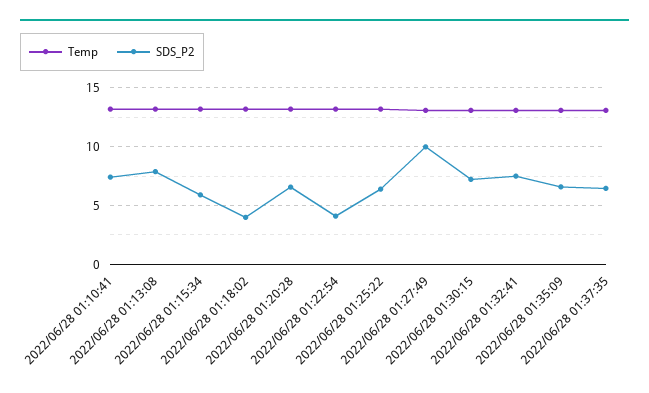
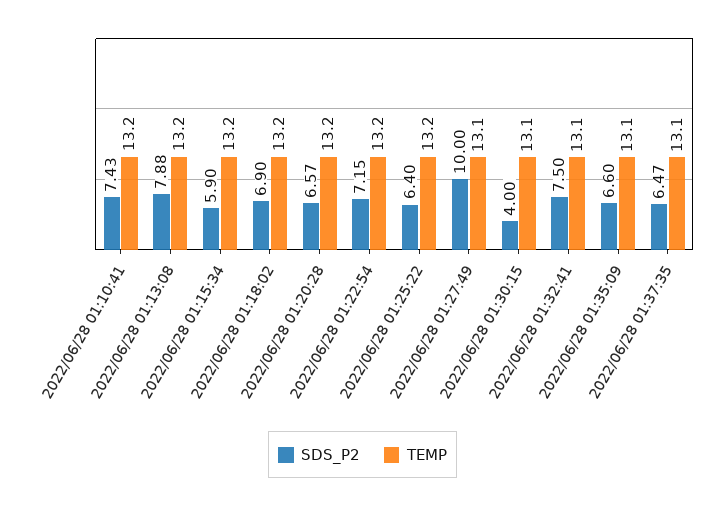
  {
    "Temp": {
      "2022/06/28 01:10:41": 13.2,
      "2022/06/28 01:13:08": 13.2,
      "2022/06/28 01:15:34": 13.2,
      "2022/06/28 01:18:02": 13.2,
      "2022/06/28 01:20:28": 13.2,
      "2022/06/28 01:22:54": 13.2,
      "2022/06/28 01:25:22": 13.2,
      "2022/06/28 01:27:49": 13.1,
      "2022/06/28 01:30:15": 13.1,
      "2022/06/28 01:32:41": 13.1,
      "2022/06/28 01:35:09": 13.1,
      "2022/06/28 01:37:35": 13.1
    },
    "SDS_P2": {
      "2022/06/28 01:10:41": 7.43,
      "2022/06/28 01:13:08": 7.88,
      "2022/06/28 01:15:34": 5.9,
-     "2022/06/28 01:18:02": 4,
+     "2022/06/28 01:18:02": 6.9,
      "2022/06/28 01:20:28": 6.57,
-     "2022/06/28 01:22:54": 4,
+     "2022/06/28 01:22:54": 7.15,
      "2022/06/28 01:25:22": 6.4,
      "2022/06/28 01:27:49": 10,
-     "2022/06/28 01:30:15": 7,
+     "2022/06/28 01:30:15": 4,
      "2022/06/28 01:32:41": 7.5,
      "2022/06/28 01:35:09": 6.6,
      "2022/06/28 01:37:35": 6.47
    }
  }

